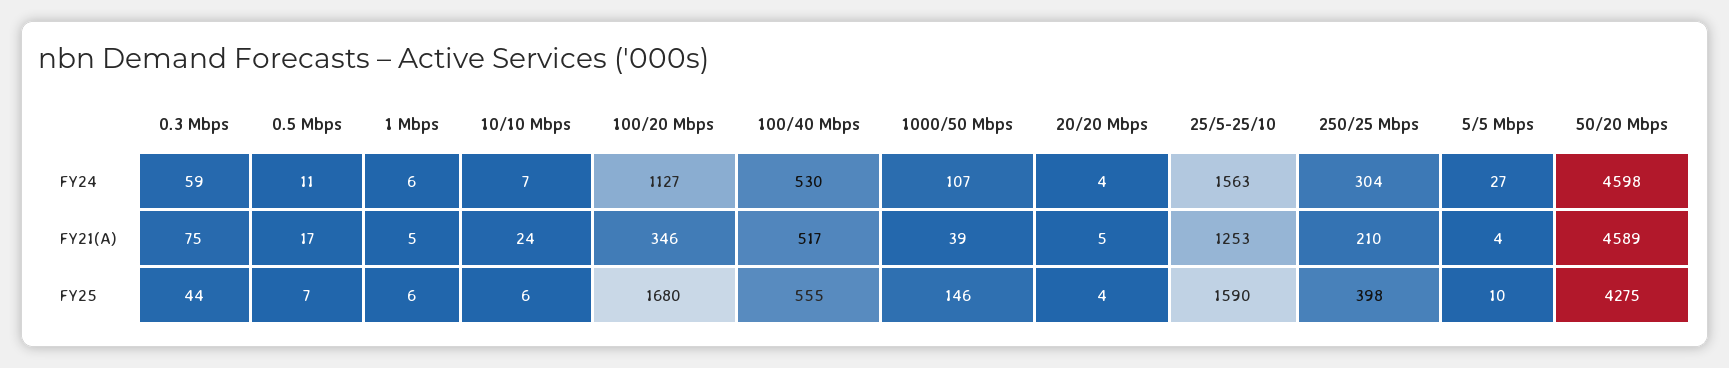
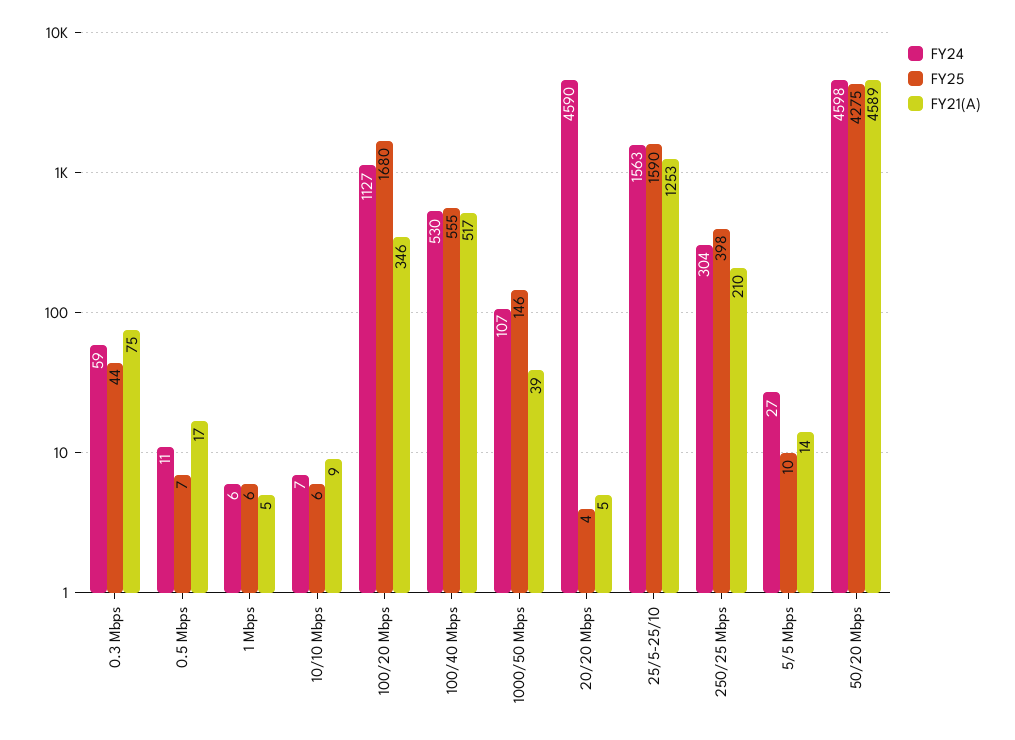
  {
    "FY24": {
      "0.3 Mbps": 59,
      "0.5 Mbps": 11,
      "1 Mbps": 6,
      "10/10 Mbps": 7,
      "100/20 Mbps": 1127,
      "100/40 Mbps": 530,
      "1000/50 Mbps": 107,
-     "20/20 Mbps": 4,
+     "20/20 Mbps": 4590,
      "25/5-25/10": 1563,
      "250/25 Mbps": 304,
      "5/5 Mbps": 27,
      "50/20 Mbps": 4598
    },
    "FY21(A)": {
      "0.3 Mbps": 75,
      "0.5 Mbps": 17,
      "1 Mbps": 5,
-     "10/10 Mbps": 24,
+     "10/10 Mbps": 9,
      "100/20 Mbps": 346,
      "100/40 Mbps": 517,
      "1000/50 Mbps": 39,
      "20/20 Mbps": 5,
      "25/5-25/10": 1253,
      "250/25 Mbps": 210,
-     "5/5 Mbps": 4,
+     "5/5 Mbps": 14,
      "50/20 Mbps": 4589
    },
    "FY25": {
      "0.3 Mbps": 44,
      "0.5 Mbps": 7,
      "1 Mbps": 6,
      "10/10 Mbps": 6,
      "100/20 Mbps": 1680,
      "100/40 Mbps": 555,
      "1000/50 Mbps": 146,
      "20/20 Mbps": 4,
      "25/5-25/10": 1590,
      "250/25 Mbps": 398,
      "5/5 Mbps": 10,
      "50/20 Mbps": 4275
    }
  }

